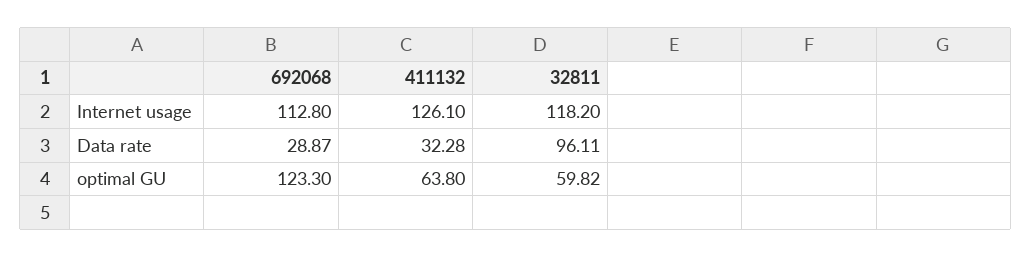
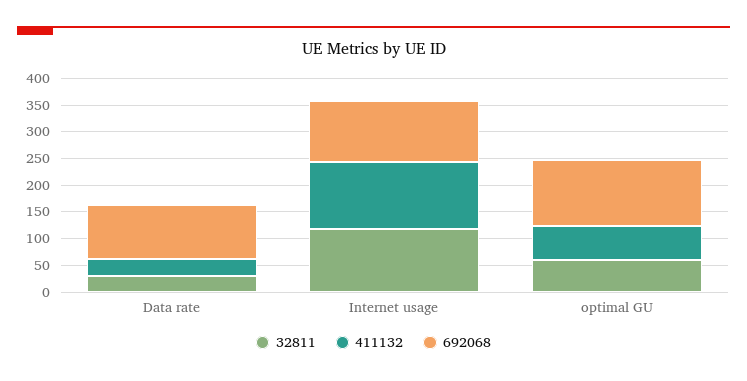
  {
    "692068": {
      "Internet usage": 112.8,
-     "Data rate": 28.87,
+     "Data rate": 100,
      "optimal GU": 123.3
    },
    "411132": {
      "Internet usage": 126.1,
      "Data rate": 32.28,
      "optimal GU": 63.8
    },
    "32811": {
      "Internet usage": 118.2,
-     "Data rate": 96.11,
+     "Data rate": 25,
      "optimal GU": 59.82
    }
  }

